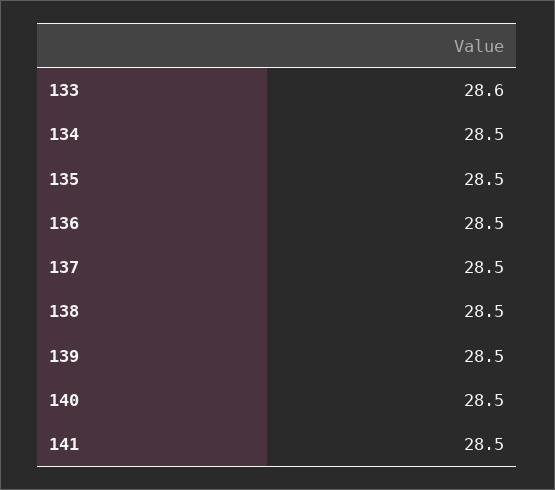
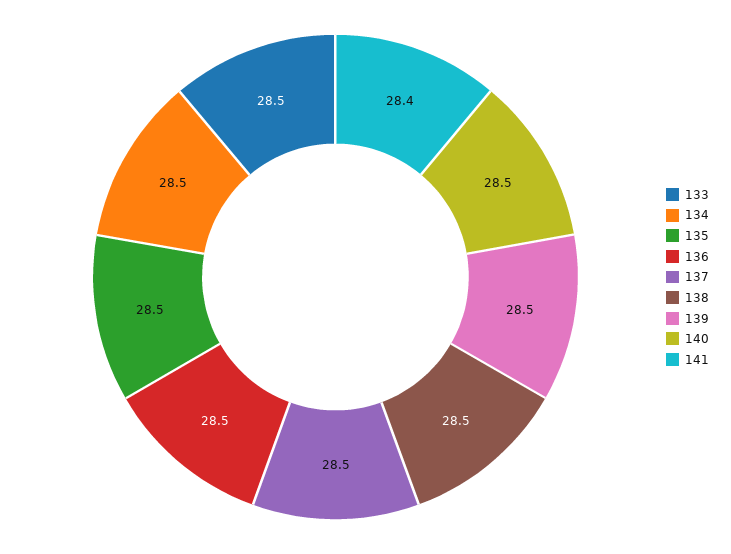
  {
-   "133": 28.6,
+   "133": 28.5,
    "134": 28.5,
    "135": 28.5,
    "136": 28.5,
    "137": 28.5,
    "138": 28.5,
    "139": 28.5,
    "140": 28.5,
-   "141": 28.5
+   "141": 28.4
  }

